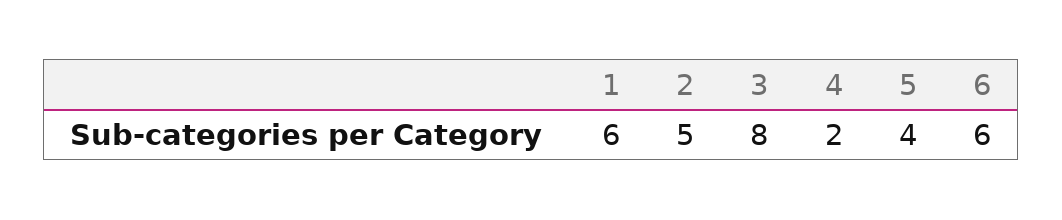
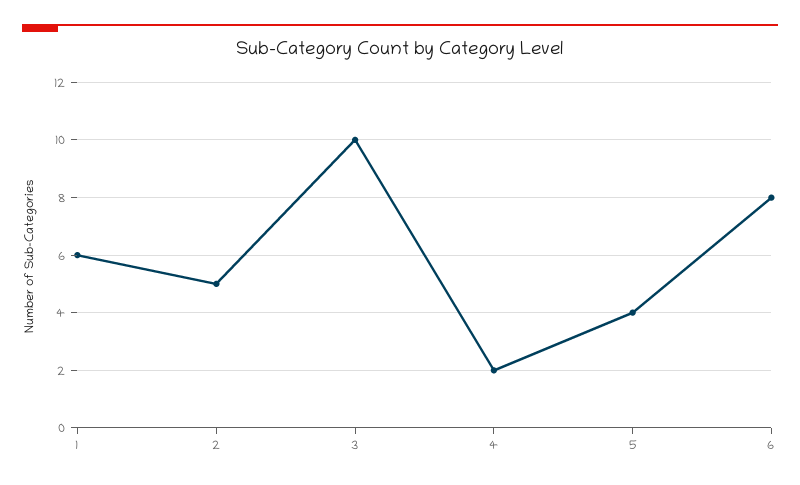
  {
    "1": 6,
    "2": 5,
-   "3": 8,
+   "3": 10,
    "4": 2,
    "5": 4,
-   "6": 6
+   "6": 8
  }

